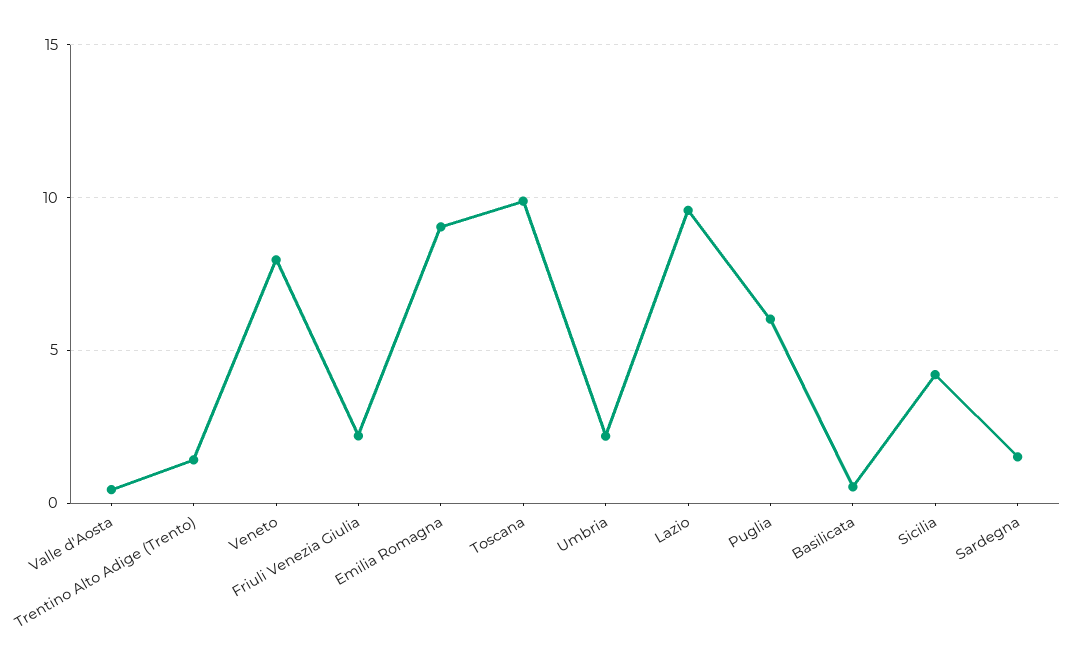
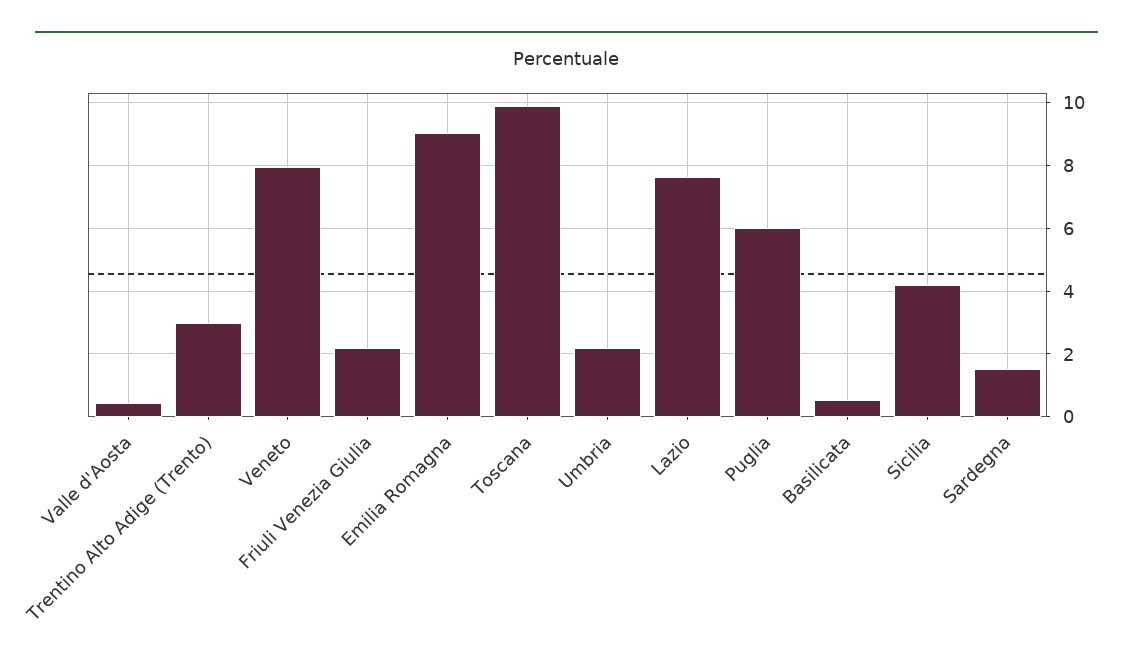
  {
    "Valle d'Aosta": 0.4,
-   "Trentino Alto Adige (Trento)": 1.5,
+   "Trentino Alto Adige (Trento)": 3,
    "Veneto": 8,
    "Friuli Venezia Giulia": 2.2,
    "Emilia Romagna": 9,
    "Toscana": 9.8,
    "Umbria": 2.2,
-   "Lazio": 9.5,
+   "Lazio": 7.6,
    "Puglia": 6,
    "Basilicata": 0.6,
    "Sicilia": 4.2,
    "Sardegna": 1.6
  }

